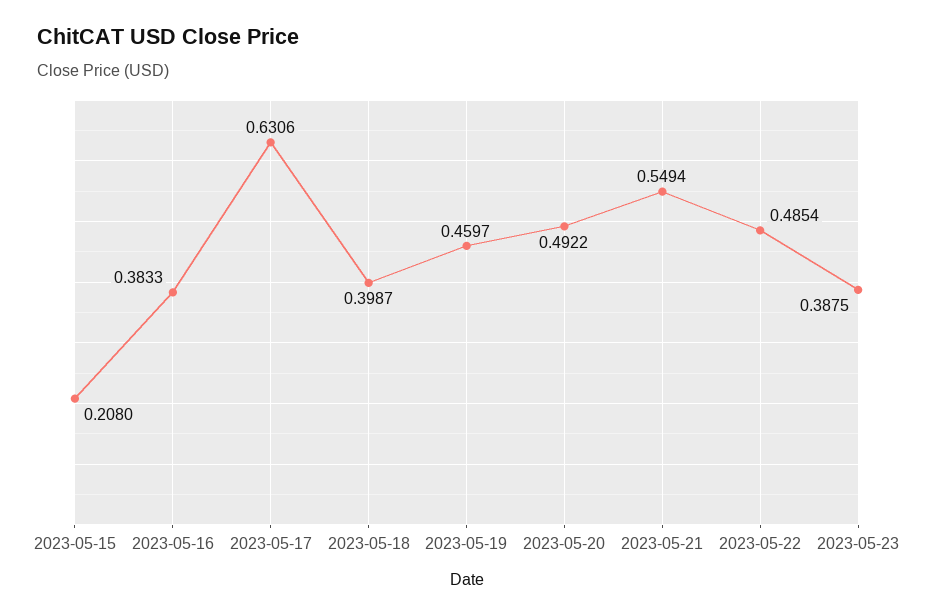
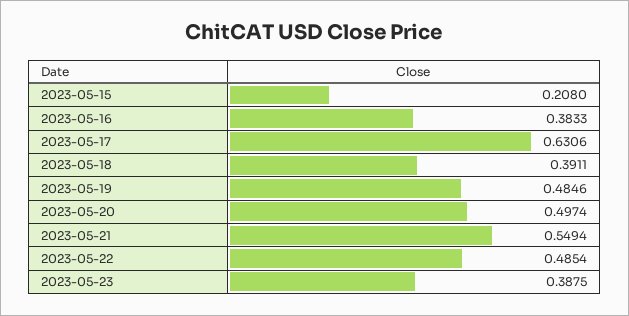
  {
    "2023-05-15": 0.208,
    "2023-05-16": 0.3833,
    "2023-05-17": 0.6306,
-   "2023-05-18": 0.3987,
+   "2023-05-18": 0.3911,
-   "2023-05-19": 0.4597,
+   "2023-05-19": 0.4846,
-   "2023-05-20": 0.4922,
+   "2023-05-20": 0.4974,
    "2023-05-21": 0.5494,
    "2023-05-22": 0.4854,
    "2023-05-23": 0.3875
  }

